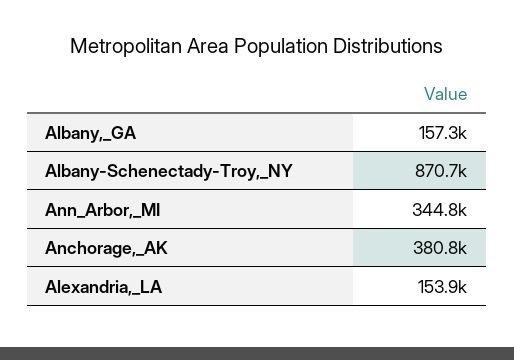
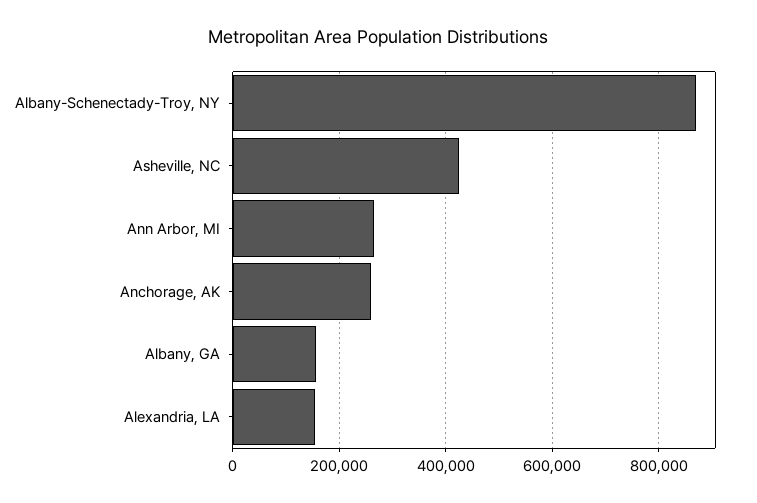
  {
    "Albany,_GA": 157300,
    "Albany-Schenectady-Troy,_NY": 870700,
-   "Ann_Arbor,_MI": 344800,
+   "Ann_Arbor,_MI": 260000,
-   "Anchorage,_AK": 380800,
+   "Anchorage,_AK": 260000,
-   "Alexandria,_LA": 153900
+   "Alexandria,_LA": 153900,
+   "Asheville, NC": 420000
  }

